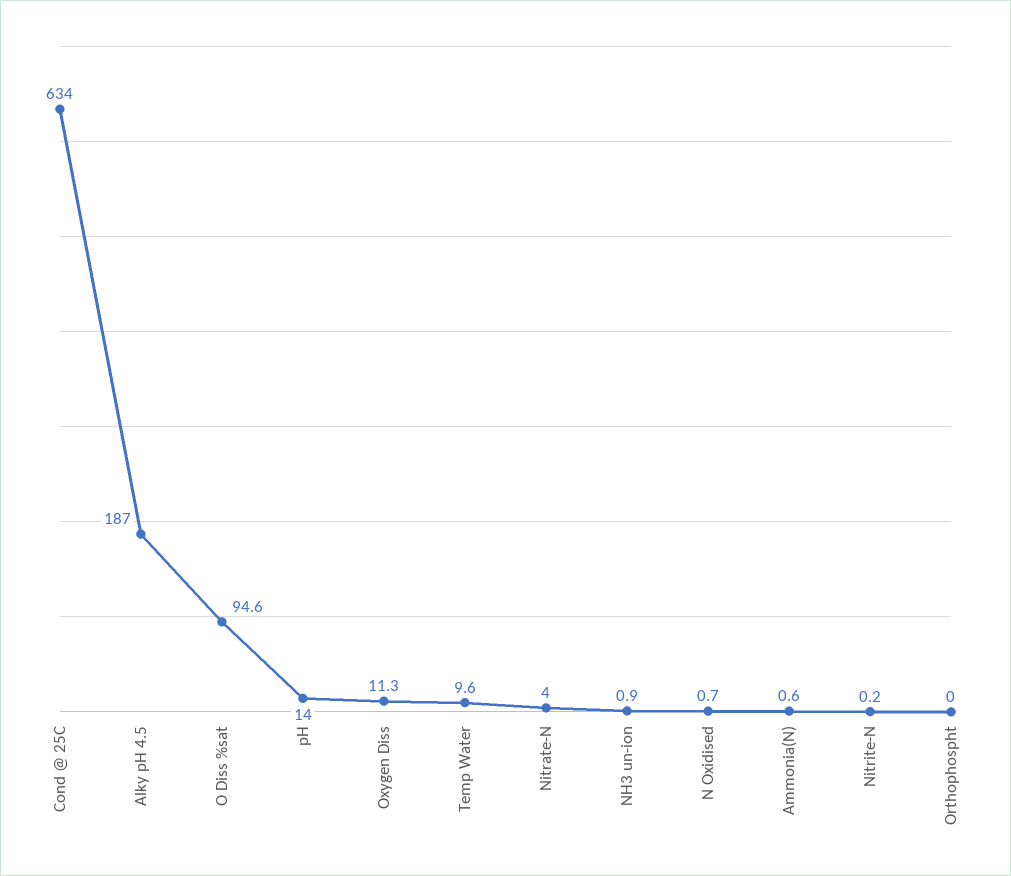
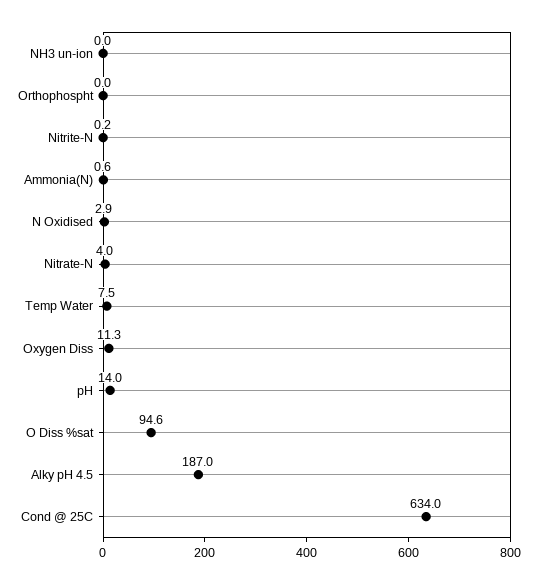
  {
    "Cond @ 25C": 634,
    "Alky pH 4.5": 187,
    "O Diss %sat": 94.6,
    "pH": 14,
    "Oxygen Diss": 11.3,
-   "Temp Water": 9.6,
+   "Temp Water": 7.5,
    "Nitrate-N": 4,
-   "NH3 un-ion": 0.9,
+   "NH3 un-ion": 0,
-   "N Oxidised": 0.7,
+   "N Oxidised": 2.9,
    "Ammonia(N)": 0.6,
    "Nitrite-N": 0.2,
    "Orthophospht": 0
  }

